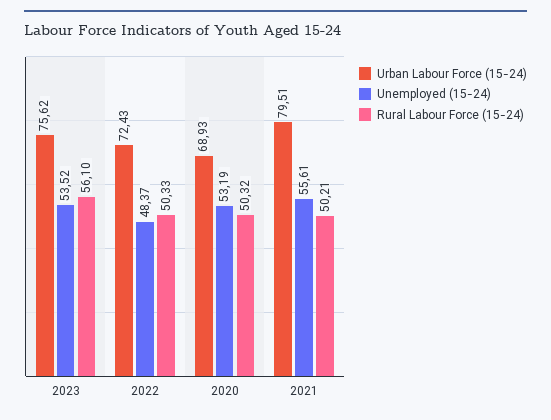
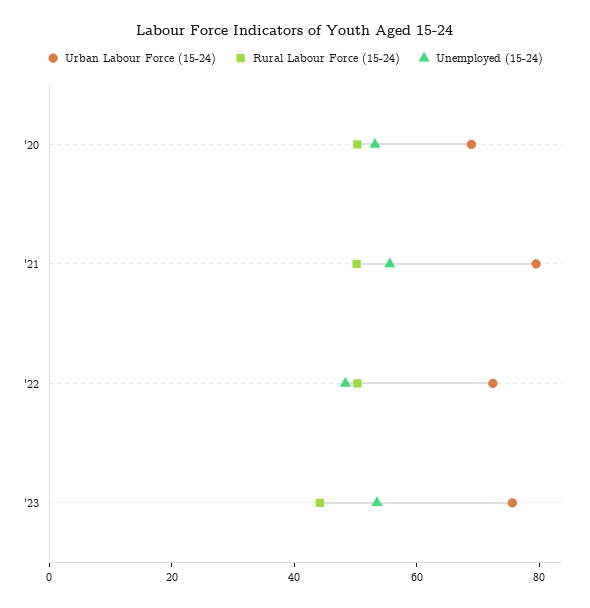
  {
    "Urban Labour Force (15-24)": {
      "2023": 75.62,
      "2022": 72.43,
      "2020": 68.93,
      "2021": 79.51
    },
    "Unemployed (15-24)": {
      "2023": 53.52,
      "2022": 48.37,
      "2020": 53.19,
      "2021": 55.61
    },
    "Rural Labour Force (15-24)": {
-     "2023": 56.1,
+     "2023": 45,
      "2022": 50.33,
      "2020": 50.32,
      "2021": 50.21
    }
  }

